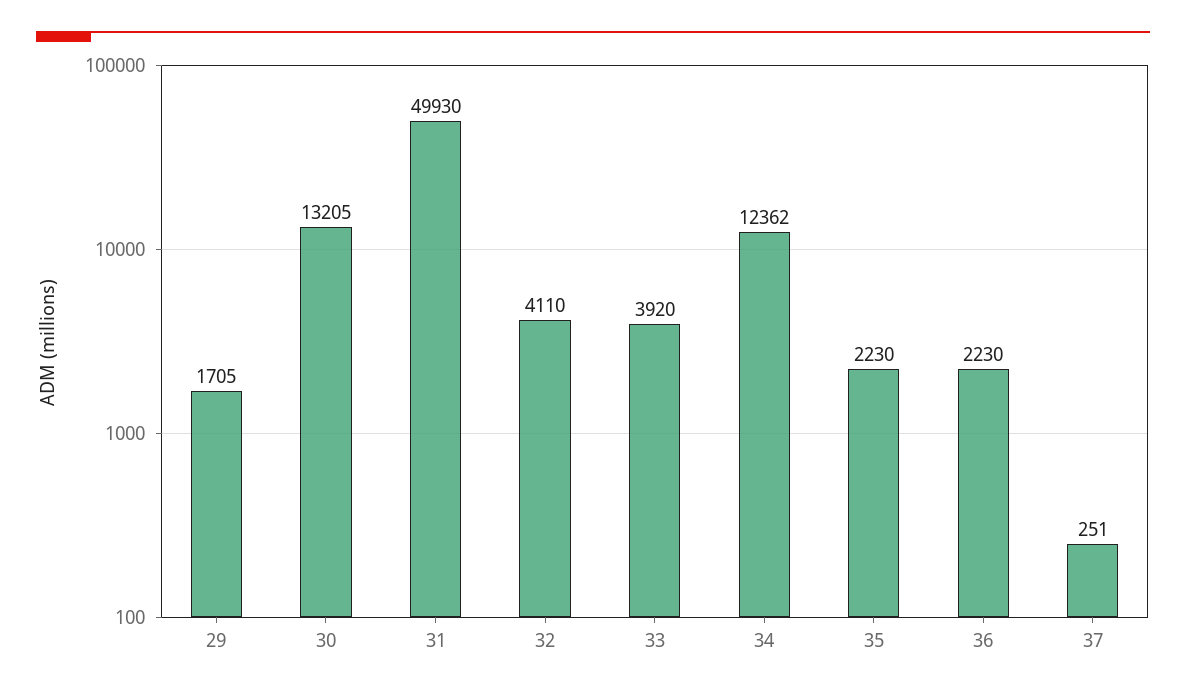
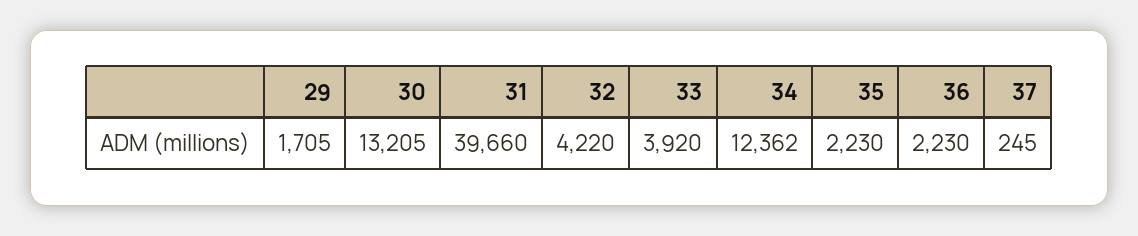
  {
    "29": 1705,
    "30": 13205,
-   "31": 49930,
+   "31": 39660,
-   "32": 4110,
+   "32": 4220,
    "33": 3920,
    "34": 12362,
    "35": 2230,
    "36": 2230,
-   "37": 251
+   "37": 245
  }

